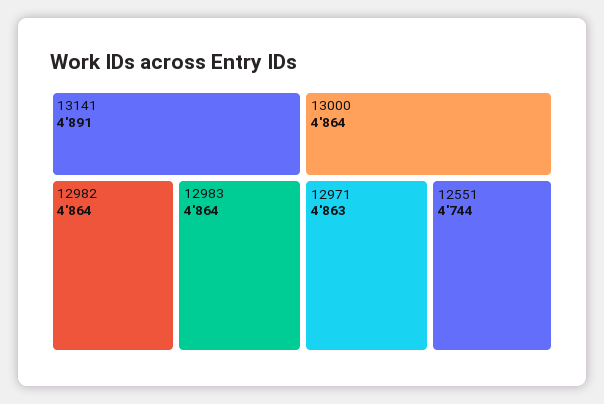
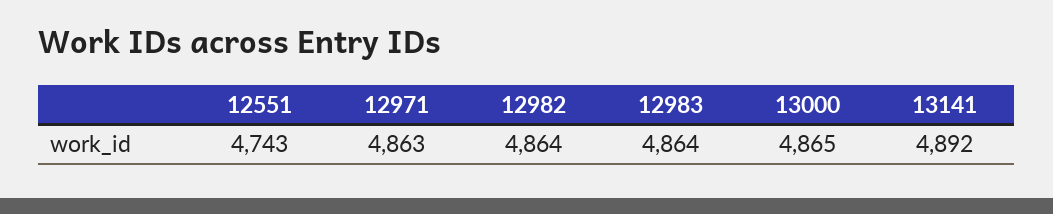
  {
-   "13141": 4891,
+   "13141": 4892,
    "12982": 4864,
    "12983": 4864,
-   "13000": 4864,
+   "13000": 4865,
    "12971": 4863,
-   "12551": 4744
+   "12551": 4743
  }

